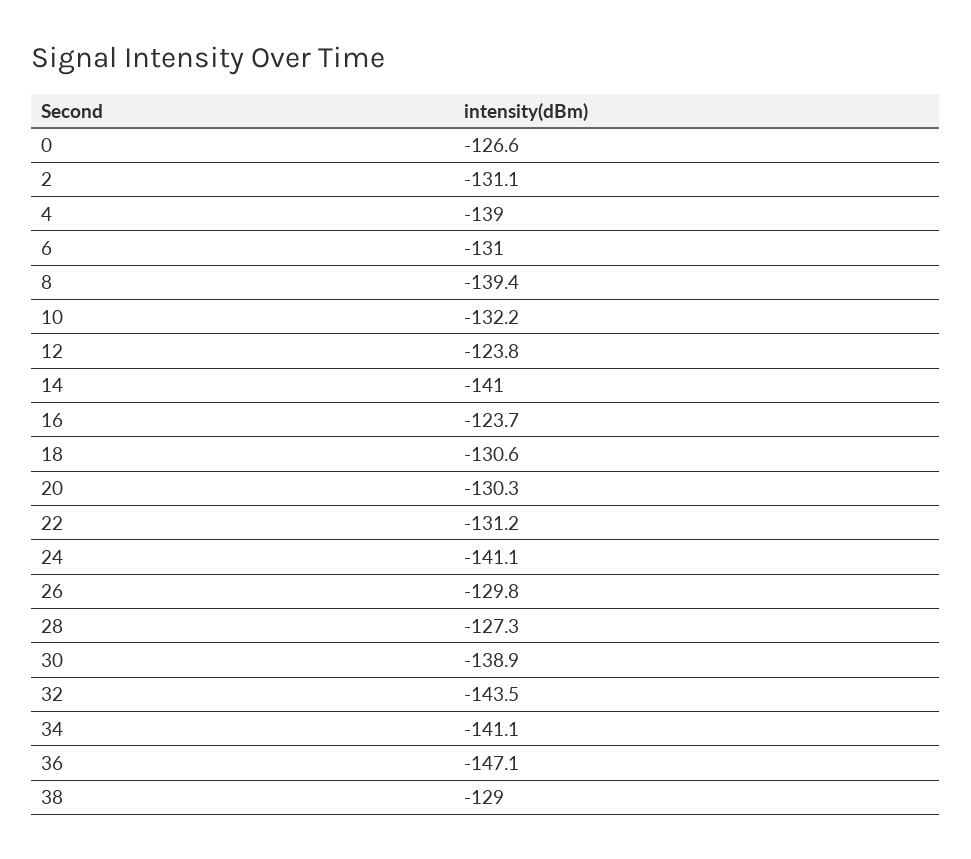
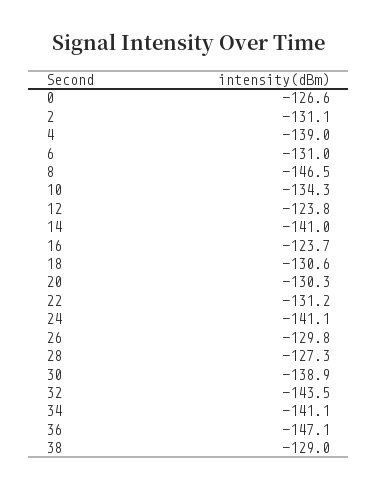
  {
    "0": -126.6,
    "2": -131.1,
    "4": -139,
    "6": -131,
-   "8": -139.4,
+   "8": -146.5,
-   "10": -132.2,
+   "10": -134.3,
    "12": -123.8,
    "14": -141,
    "16": -123.7,
    "18": -130.6,
    "20": -130.3,
    "22": -131.2,
    "24": -141.1,
    "26": -129.8,
    "28": -127.3,
    "30": -138.9,
    "32": -143.5,
    "34": -141.1,
    "36": -147.1,
    "38": -129
  }

